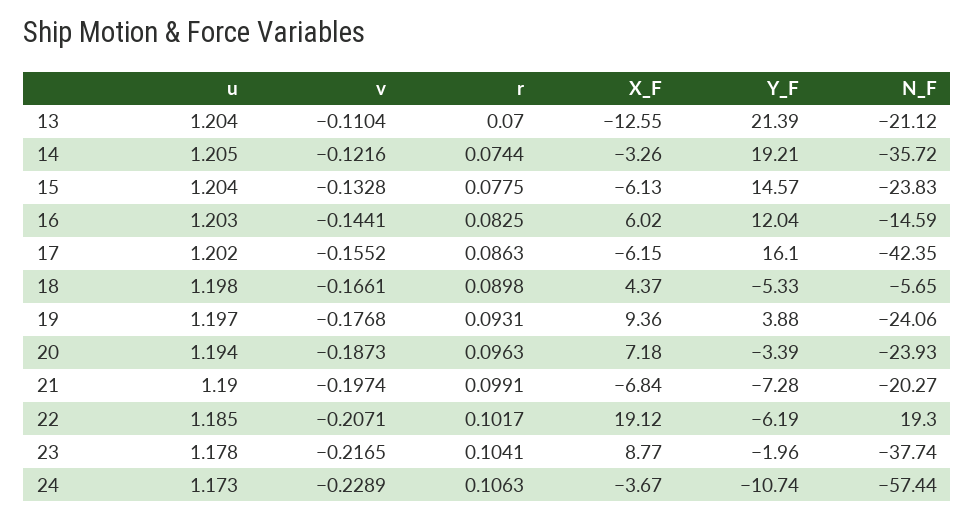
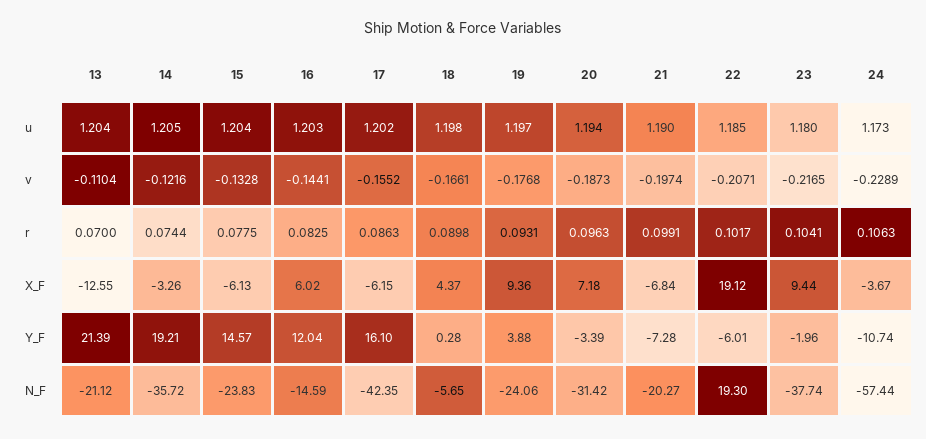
  {
    "u": {
      "13": 1.204,
      "14": 1.205,
      "15": 1.204,
      "16": 1.203,
      "17": 1.202,
      "18": 1.198,
      "19": 1.197,
      "20": 1.194,
      "21": 1.19,
      "22": 1.185,
-     "23": 1.178,
+     "23": 1.18,
      "24": 1.173
    },
    "v": {
      "13": -0.1104,
      "14": -0.1216,
      "15": -0.1328,
      "16": -0.1441,
      "17": -0.1552,
      "18": -0.1661,
      "19": -0.1768,
      "20": -0.1873,
      "21": -0.1974,
      "22": -0.2071,
      "23": -0.2165,
      "24": -0.2289
    },
    "r": {
      "13": 0.07,
      "14": 0.0744,
      "15": 0.0775,
      "16": 0.0825,
      "17": 0.0863,
      "18": 0.0898,
      "19": 0.0931,
      "20": 0.0963,
      "21": 0.0991,
      "22": 0.1017,
      "23": 0.1041,
      "24": 0.1063
    },
    "X_F": {
      "13": -12.55,
      "14": -3.26,
      "15": -6.13,
      "16": 6.02,
      "17": -6.15,
      "18": 4.37,
      "19": 9.36,
      "20": 7.18,
      "21": -6.84,
      "22": 19.12,
-     "23": 8.77,
+     "23": 9.44,
      "24": -3.67
    },
    "Y_F": {
      "13": 21.39,
      "14": 19.21,
      "15": 14.57,
      "16": 12.04,
      "17": 16.1,
-     "18": -5.33,
+     "18": 0.28,
      "19": 3.88,
      "20": -3.39,
      "21": -7.28,
-     "22": -6.19,
+     "22": -6.01,
      "23": -1.96,
      "24": -10.74
    },
    "N_F": {
      "13": -21.12,
      "14": -35.72,
      "15": -23.83,
      "16": -14.59,
      "17": -42.35,
      "18": -5.65,
      "19": -24.06,
-     "20": -23.93,
+     "20": -31.42,
      "21": -20.27,
      "22": 19.3,
      "23": -37.74,
      "24": -57.44
    }
  }

